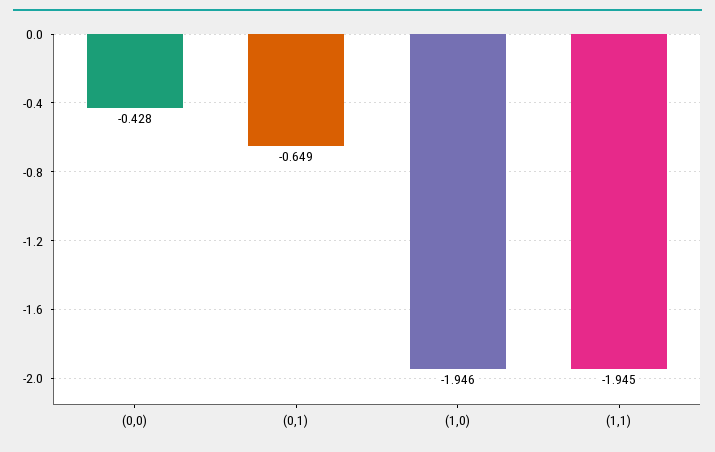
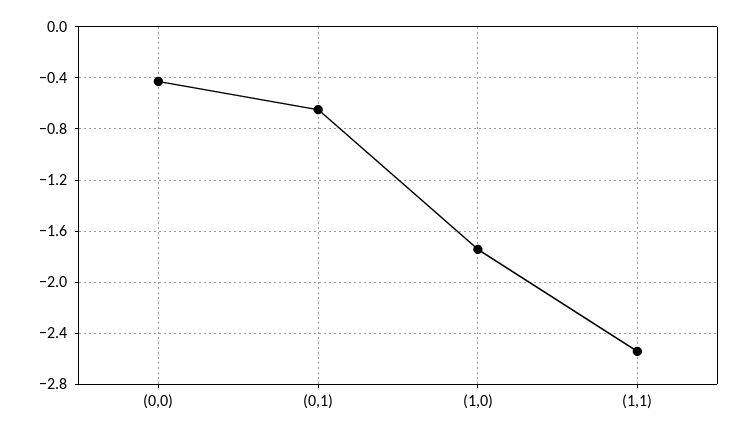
  {
    "(0,0)": -0.428,
    "(0,1)": -0.649,
-   "(1,0)": -1.946,
+   "(1,0)": -1.75,
-   "(1,1)": -1.945
+   "(1,1)": -2.55
  }

